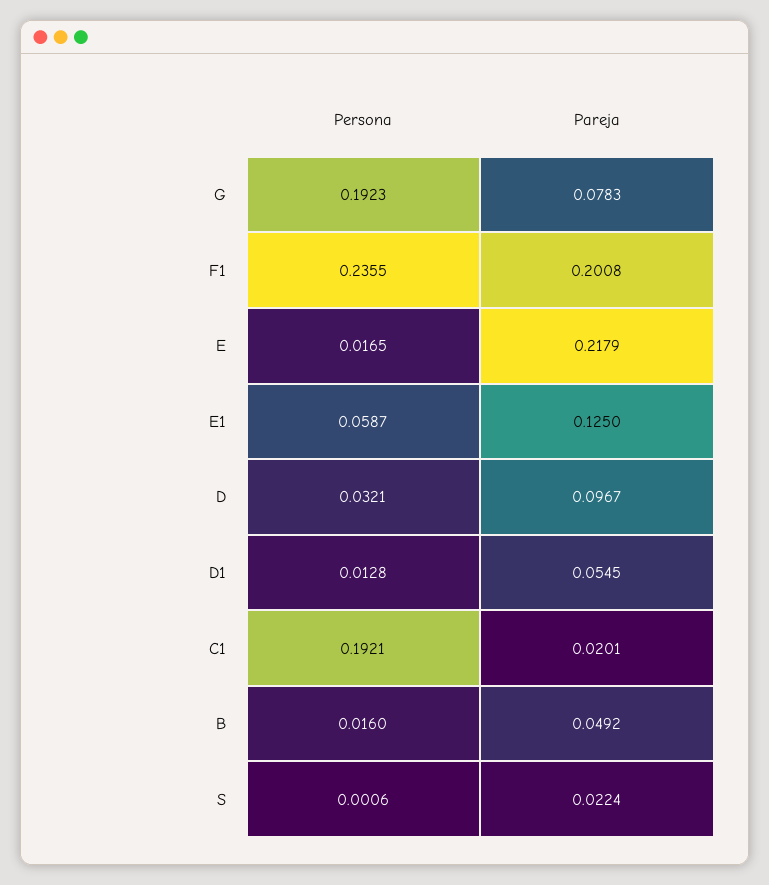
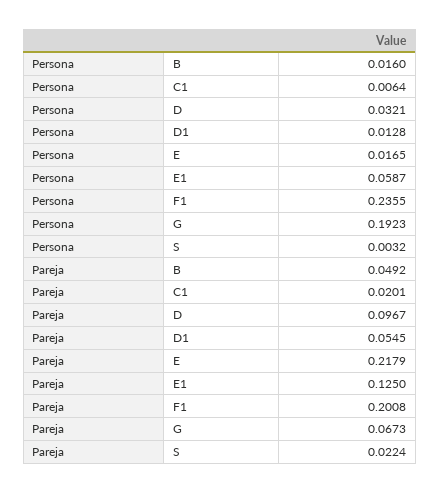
  {
    "Persona": {
      "G": 0.1923,
      "F1": 0.2355,
      "E": 0.0165,
      "E1": 0.0587,
      "D": 0.0321,
      "D1": 0.0128,
-     "C1": 0.1921,
+     "C1": 0.0064,
      "B": 0.016,
-     "S": 0.0006
+     "S": 0.0032
    },
    "Pareja": {
-     "G": 0.0783,
+     "G": 0.0673,
      "F1": 0.2008,
      "E": 0.2179,
      "E1": 0.125,
      "D": 0.0967,
      "D1": 0.0545,
      "C1": 0.0201,
      "B": 0.0492,
      "S": 0.0224
    }
  }

